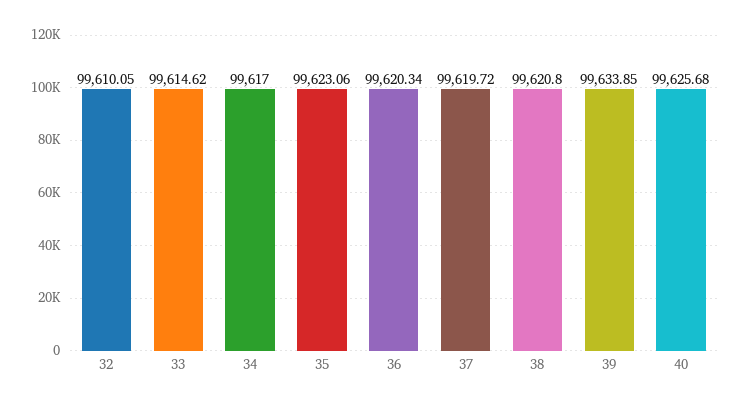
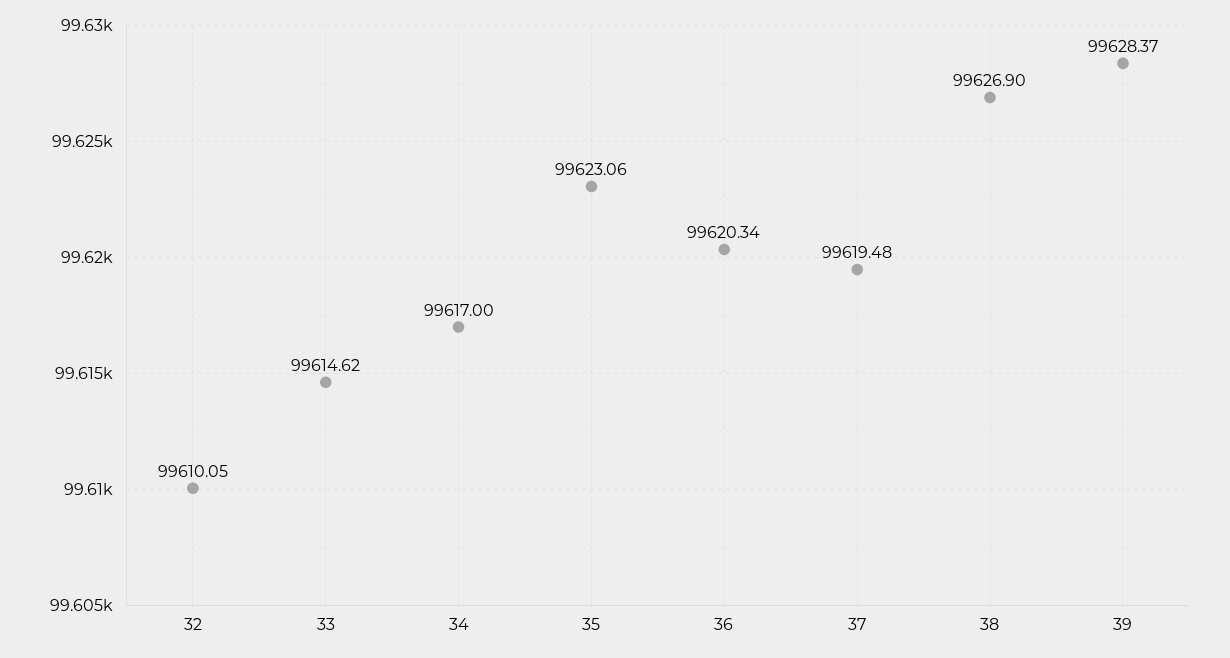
  {
    "32": 99610.05,
    "33": 99614.62,
    "34": 99617,
    "35": 99623.06,
    "36": 99620.34,
-   "37": 99619.72,
+   "37": 99619.48,
-   "38": 99620.8,
+   "38": 99626.9,
-   "39": 99633.85,
+   "39": 99628.37
-   "40": 99625.68
  }

